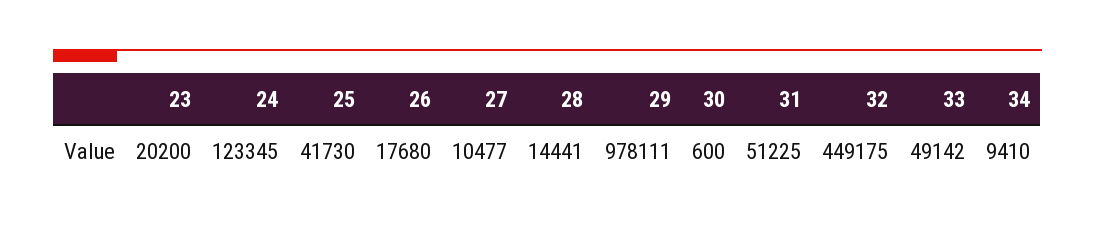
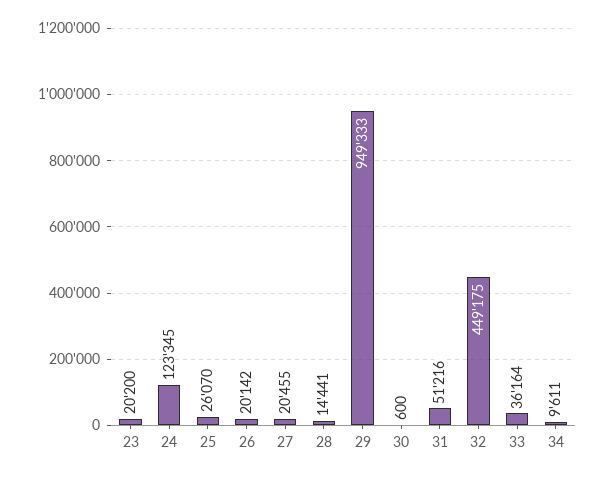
  {
    "23": 20200,
    "24": 123345,
-   "25": 41730,
+   "25": 26070,
-   "26": 17680,
+   "26": 20142,
-   "27": 10477,
+   "27": 20455,
    "28": 14441,
-   "29": 978111,
+   "29": 949333,
    "30": 600,
-   "31": 51225,
+   "31": 51216,
    "32": 449175,
-   "33": 49142,
+   "33": 36164,
-   "34": 9410
+   "34": 9611
  }

